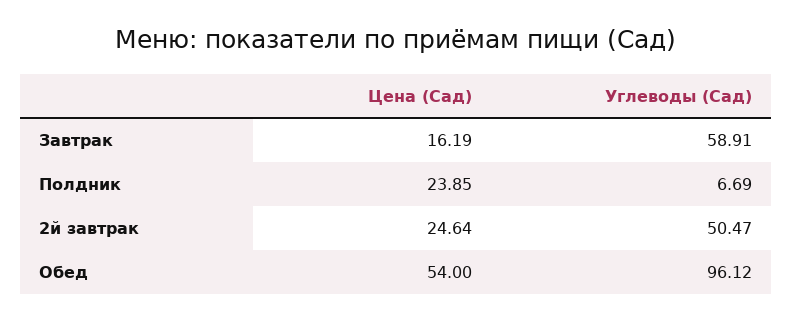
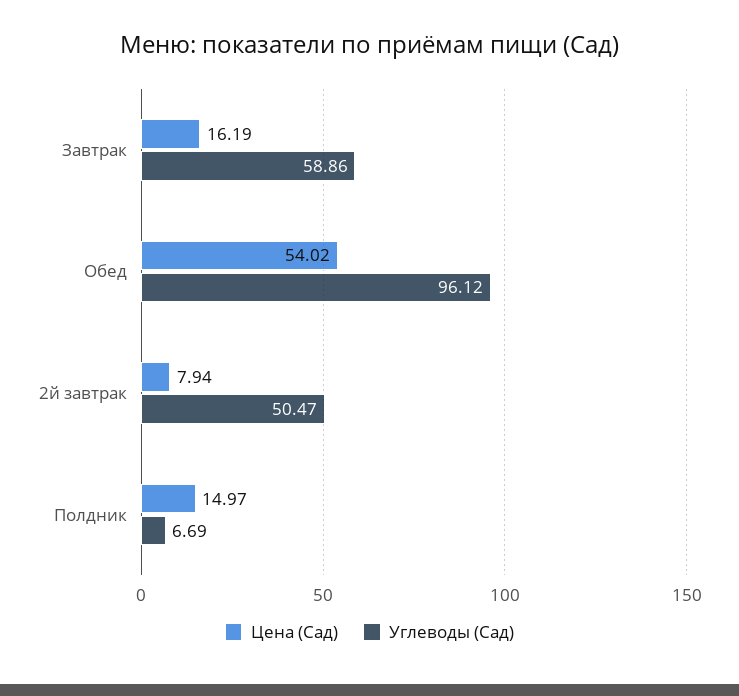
  {
    "Цена (Сад)": {
      "Завтрак": 16.19,
-     "Полдник": 23.85,
+     "Полдник": 14.97,
-     "2й завтрак": 24.64,
+     "2й завтрак": 7.94,
-     "Обед": 54
+     "Обед": 54.02
    },
    "Углеводы (Сад)": {
-     "Завтрак": 58.91,
+     "Завтрак": 58.86,
      "Полдник": 6.69,
      "2й завтрак": 50.47,
      "Обед": 96.12
    }
  }

